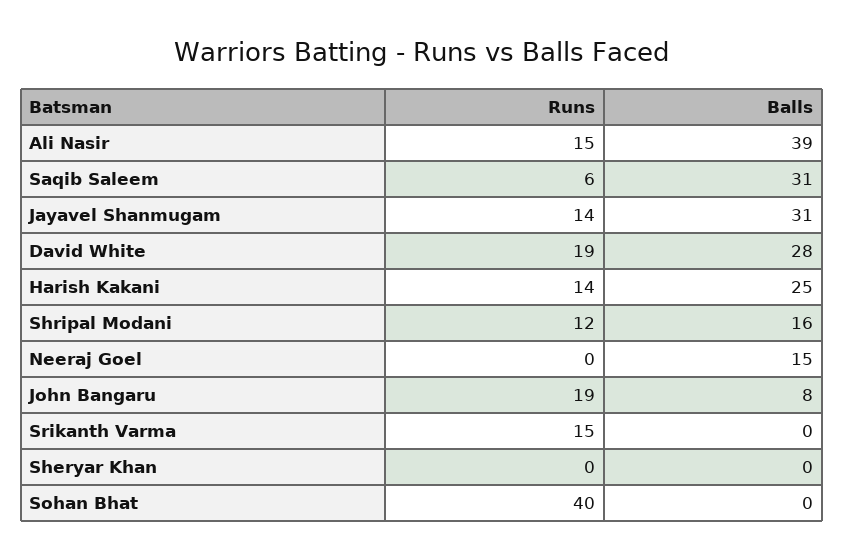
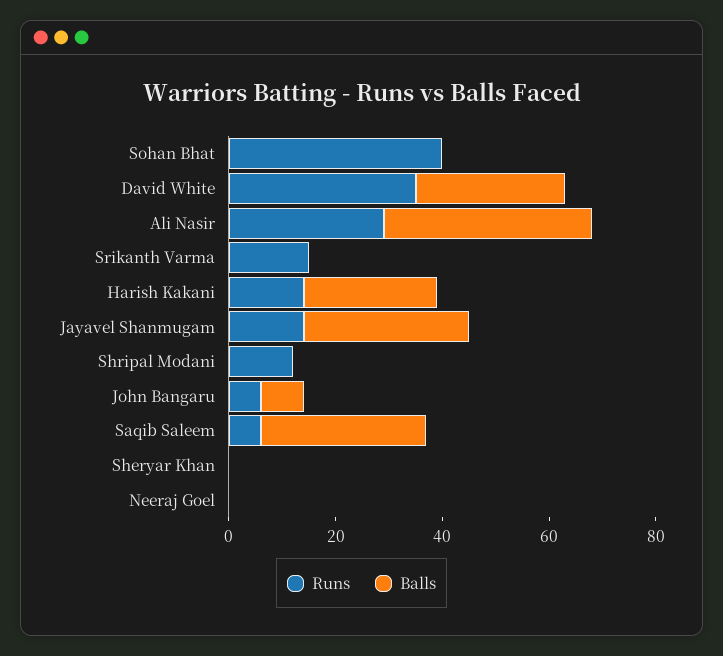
  {
    "Runs": {
-     "Ali Nasir": 15,
+     "Ali Nasir": 30,
      "Saqib Saleem": 6,
      "Jayavel Shanmugam": 14,
-     "David White": 19,
+     "David White": 35,
      "Harish Kakani": 14,
      "Shripal Modani": 12,
      "Neeraj Goel": 0,
-     "John Bangaru": 19,
+     "John Bangaru": 5,
      "Srikanth Varma": 15,
      "Sheryar Khan": 0,
      "Sohan Bhat": 40
    },
    "Balls": {
      "Ali Nasir": 39,
      "Saqib Saleem": 31,
      "Jayavel Shanmugam": 31,
      "David White": 28,
      "Harish Kakani": 25,
-     "Shripal Modani": 16,
+     "Shripal Modani": 0,
-     "Neeraj Goel": 15,
+     "Neeraj Goel": 0,
      "John Bangaru": 8,
      "Srikanth Varma": 0,
      "Sheryar Khan": 0,
      "Sohan Bhat": 0
    }
  }

